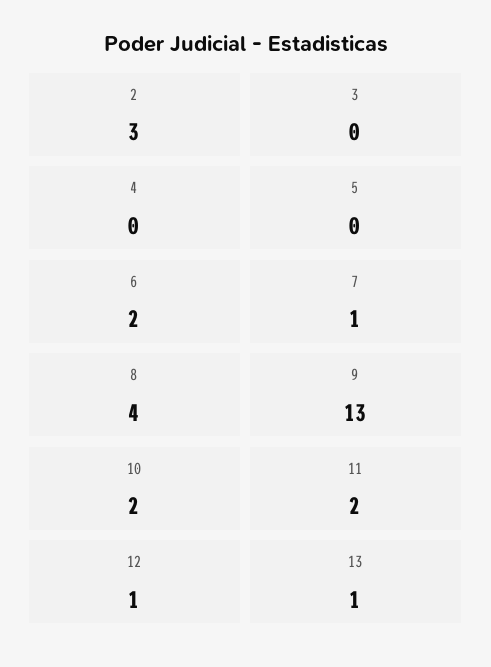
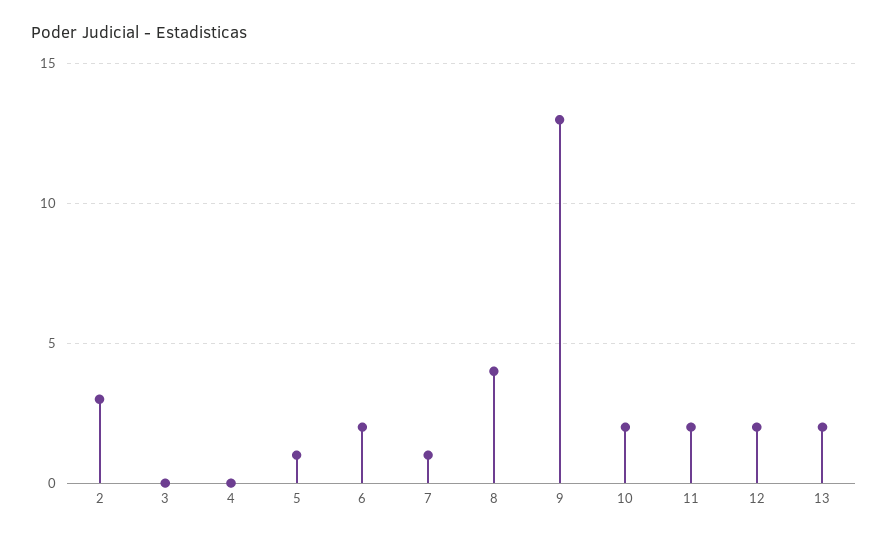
  {
    "2": 3,
    "3": 0,
    "4": 0,
-   "5": 0,
+   "5": 1,
    "6": 2,
    "7": 1,
    "8": 4,
    "9": 13,
    "10": 2,
    "11": 2,
-   "12": 1,
+   "12": 2,
-   "13": 1
+   "13": 2
  }

